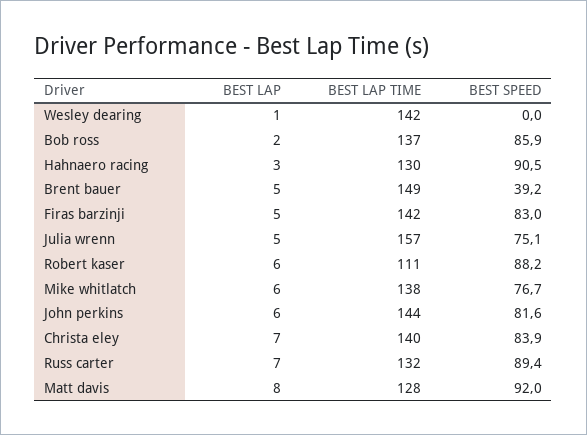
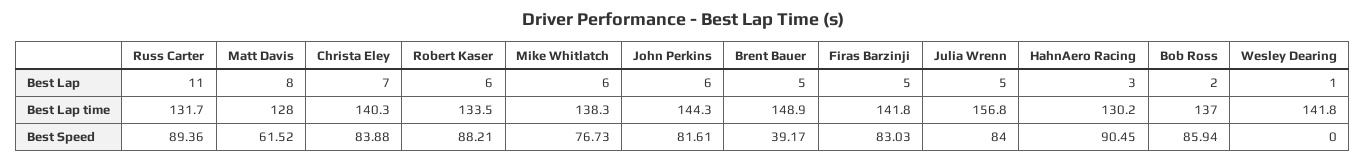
  {
    "BEST LAP": {
      "Wesley dearing": 1,
      "Bob ross": 2,
      "Hahnaero racing": 3,
      "Brent bauer": 5,
      "Firas barzinji": 5,
      "Julia wrenn": 5,
      "Robert kaser": 6,
      "Mike whitlatch": 6,
      "John perkins": 6,
      "Christa eley": 7,
-     "Russ carter": 7,
+     "Russ carter": 11,
      "Matt davis": 8
    },
    "BEST LAP TIME": {
      "Wesley dearing": 141.8,
      "Bob ross": 137,
      "Hahnaero racing": 130.2,
      "Brent bauer": 148.9,
      "Firas barzinji": 141.8,
      "Julia wrenn": 156.8,
-     "Robert kaser": 111,
+     "Robert kaser": 133.5,
      "Mike whitlatch": 138.3,
      "John perkins": 144.3,
      "Christa eley": 140.3,
      "Russ carter": 131.7,
      "Matt davis": 128
    },
    "BEST SPEED": {
      "Wesley dearing": 0,
      "Bob ross": 85.94,
      "Hahnaero racing": 90.45,
      "Brent bauer": 39.17,
      "Firas barzinji": 83.03,
-     "Julia wrenn": 75.1,
+     "Julia wrenn": 84,
      "Robert kaser": 88.21,
      "Mike whitlatch": 76.73,
      "John perkins": 81.61,
      "Christa eley": 83.88,
      "Russ carter": 89.36,
-     "Matt davis": 92
+     "Matt davis": 61.52
    }
  }

